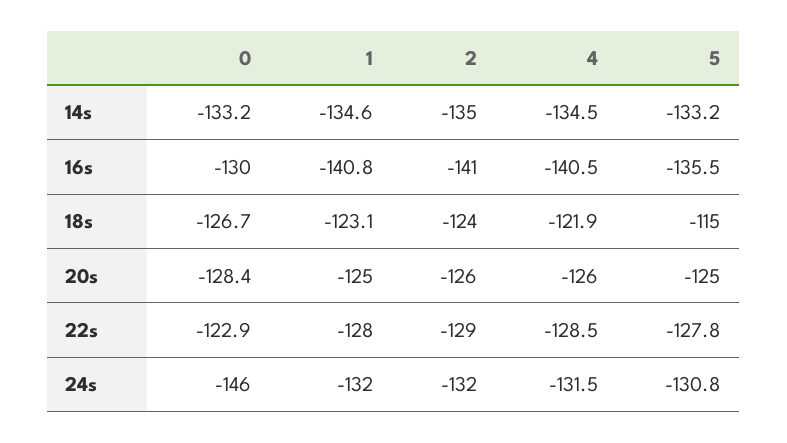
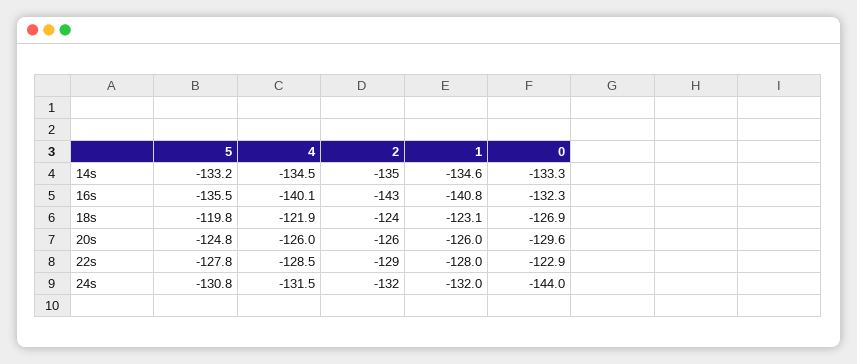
  {
    "0": {
-     "14s": -133.2,
+     "14s": -133.3,
-     "16s": -130,
+     "16s": -132.3,
-     "18s": -126.7,
+     "18s": -126.9,
-     "20s": -128.4,
+     "20s": -129.6,
      "22s": -122.9,
-     "24s": -146
+     "24s": -144
    },
    "1": {
      "14s": -134.6,
      "16s": -140.8,
      "18s": -123.1,
-     "20s": -125,
+     "20s": -126,
      "22s": -128,
      "24s": -132
    },
    "2": {
      "14s": -135,
-     "16s": -141,
+     "16s": -143,
      "18s": -124,
      "20s": -126,
      "22s": -129,
      "24s": -132
    },
    "4": {
      "14s": -134.5,
-     "16s": -140.5,
+     "16s": -140.1,
      "18s": -121.9,
      "20s": -126,
      "22s": -128.5,
      "24s": -131.5
    },
    "5": {
      "14s": -133.2,
      "16s": -135.5,
-     "18s": -115,
+     "18s": -119.8,
-     "20s": -125,
+     "20s": -124.8,
      "22s": -127.8,
      "24s": -130.8
    }
  }

